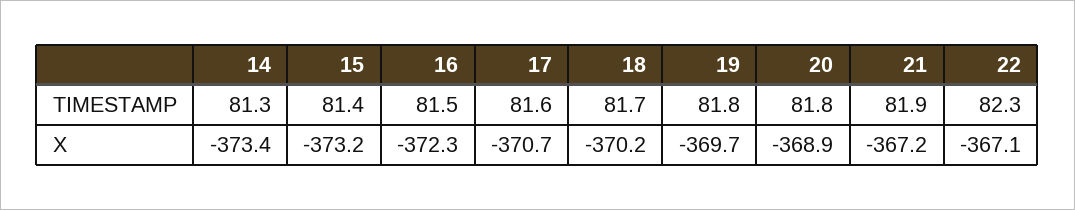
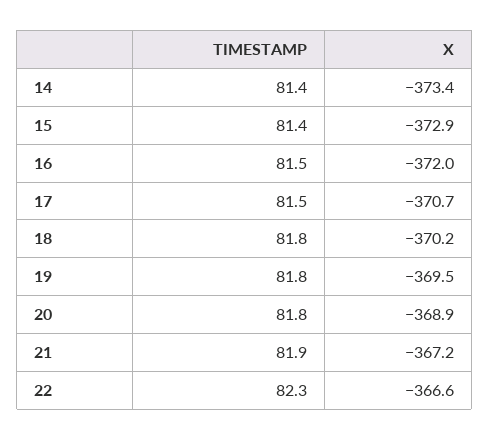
  {
    "14": {
-     "TIMESTAMP": 81.3,
+     "TIMESTAMP": 81.4,
      "X": -373.4
    },
    "15": {
      "TIMESTAMP": 81.4,
-     "X": -373.2
+     "X": -372.9
    },
    "16": {
      "TIMESTAMP": 81.5,
-     "X": -372.3
+     "X": -372
    },
    "17": {
-     "TIMESTAMP": 81.6,
+     "TIMESTAMP": 81.5,
      "X": -370.7
    },
    "18": {
-     "TIMESTAMP": 81.7,
+     "TIMESTAMP": 81.8,
      "X": -370.2
    },
    "19": {
      "TIMESTAMP": 81.8,
-     "X": -369.7
+     "X": -369.5
    },
    "20": {
      "TIMESTAMP": 81.8,
      "X": -368.9
    },
    "21": {
      "TIMESTAMP": 81.9,
      "X": -367.2
    },
    "22": {
      "TIMESTAMP": 82.3,
-     "X": -367.1
+     "X": -366.6
    }
  }

